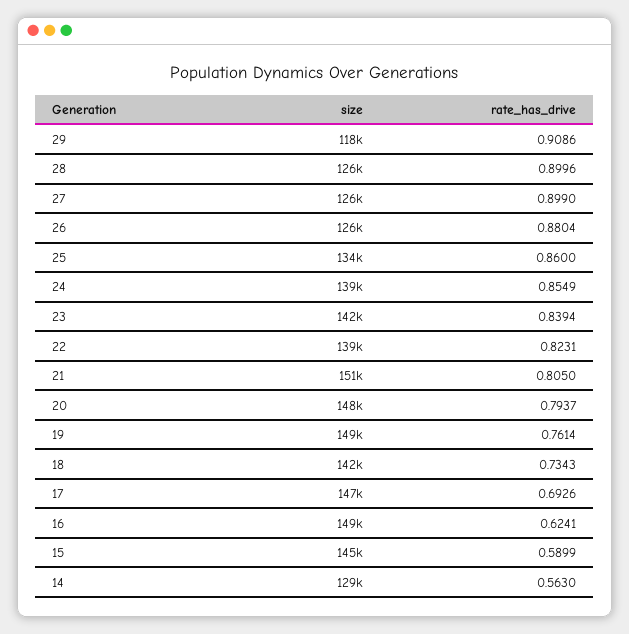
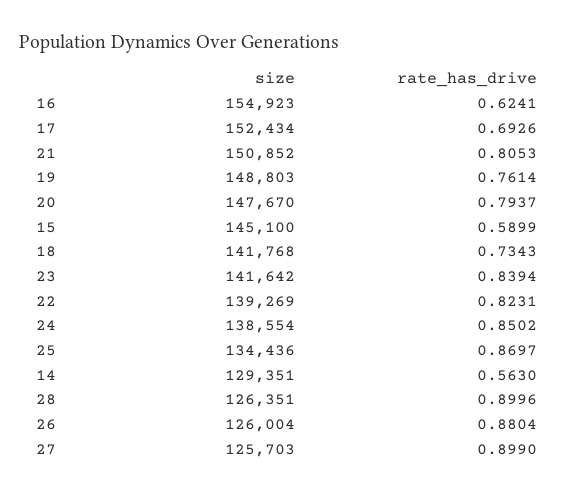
  {
    "size": {
-     "29": 118000,
      "28": 126351,
      "27": 125703,
      "26": 126004,
      "25": 134436,
      "24": 138554,
      "23": 141642,
      "22": 139269,
      "21": 150852,
      "20": 147670,
      "19": 148803,
      "18": 141768,
-     "17": 147000,
+     "17": 152434,
-     "16": 149000,
+     "16": 154923,
      "15": 145100,
      "14": 129351
    },
    "rate_has_drive": {
-     "29": 0.9086,
      "28": 0.8996,
      "27": 0.899,
      "26": 0.8804,
-     "25": 0.86,
+     "25": 0.8697,
-     "24": 0.8549,
+     "24": 0.8502,
      "23": 0.8394,
      "22": 0.8231,
-     "21": 0.805,
+     "21": 0.8053,
      "20": 0.7937,
      "19": 0.7614,
      "18": 0.7343,
      "17": 0.6926,
      "16": 0.6241,
      "15": 0.5899,
      "14": 0.563
    }
  }

